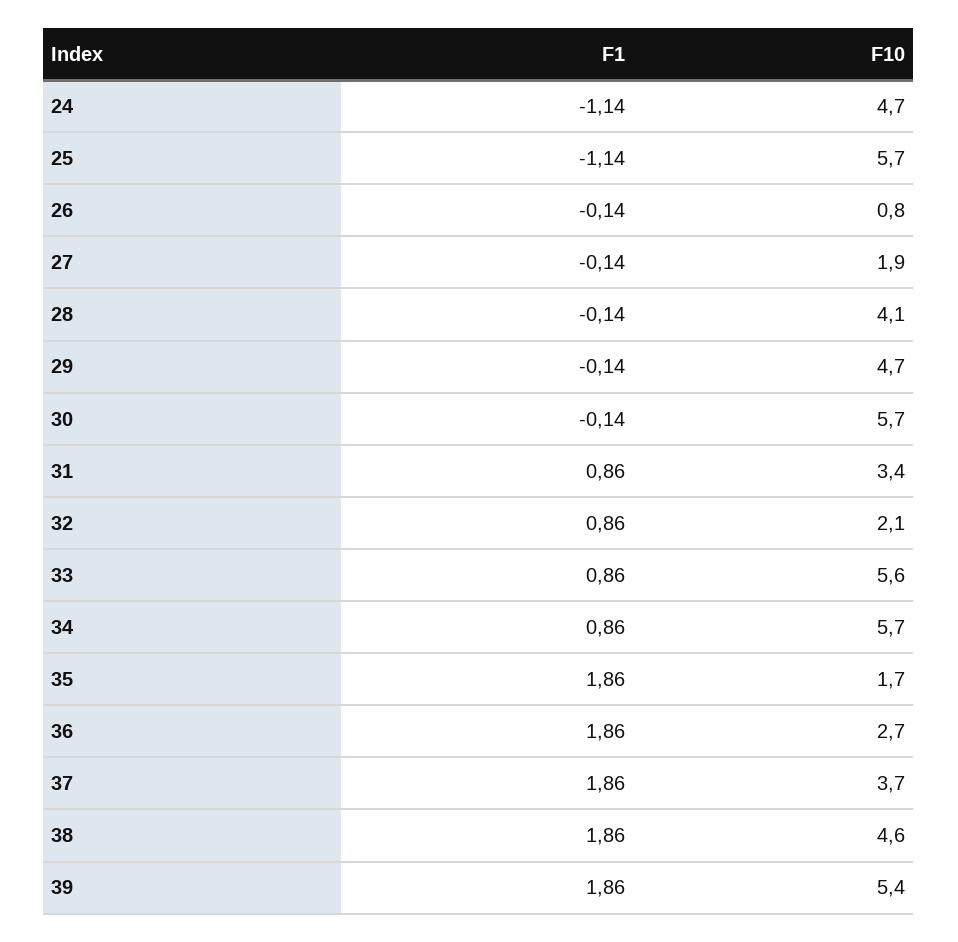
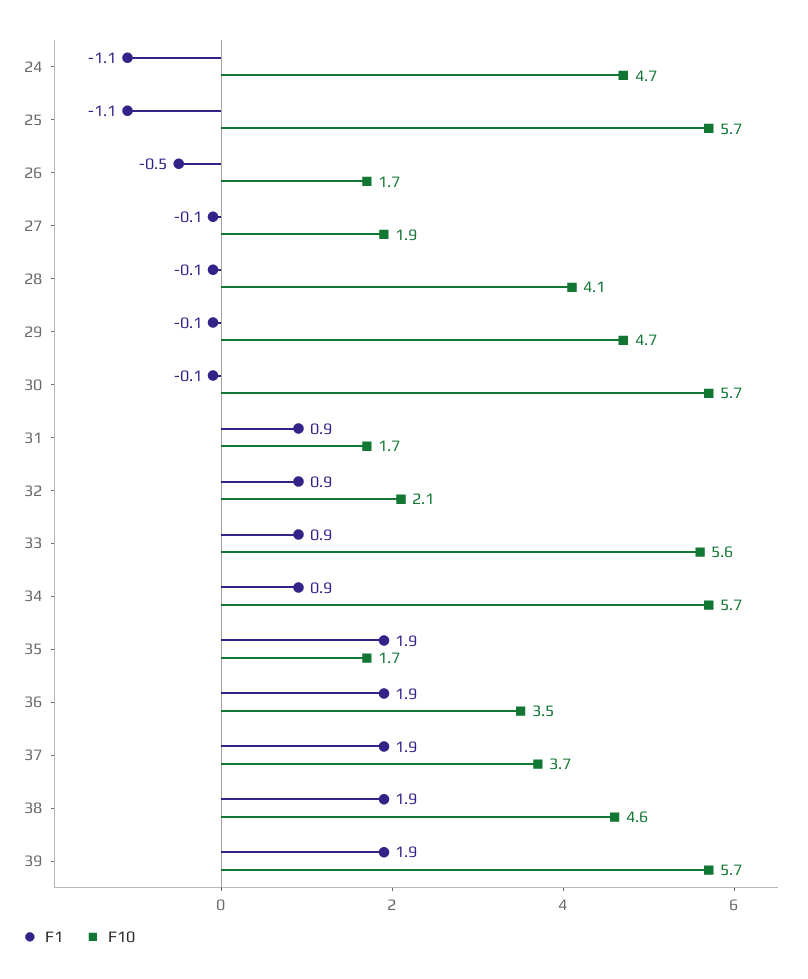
  {
    "F1": {
      "24": -1.14,
      "25": -1.14,
-     "26": -0.14,
+     "26": -0.5,
      "27": -0.14,
      "28": -0.14,
      "29": -0.14,
      "30": -0.14,
      "31": 0.86,
      "32": 0.86,
      "33": 0.86,
      "34": 0.86,
      "35": 1.86,
      "36": 1.86,
      "37": 1.86,
      "38": 1.86,
      "39": 1.86
    },
    "F10": {
      "24": 4.7,
      "25": 5.7,
-     "26": 0.8,
+     "26": 1.7,
      "27": 1.9,
      "28": 4.1,
      "29": 4.7,
      "30": 5.7,
-     "31": 3.4,
+     "31": 1.7,
      "32": 2.1,
      "33": 5.6,
      "34": 5.7,
      "35": 1.7,
-     "36": 2.7,
+     "36": 3.5,
      "37": 3.7,
      "38": 4.6,
-     "39": 5.4
+     "39": 5.7
    }
  }

